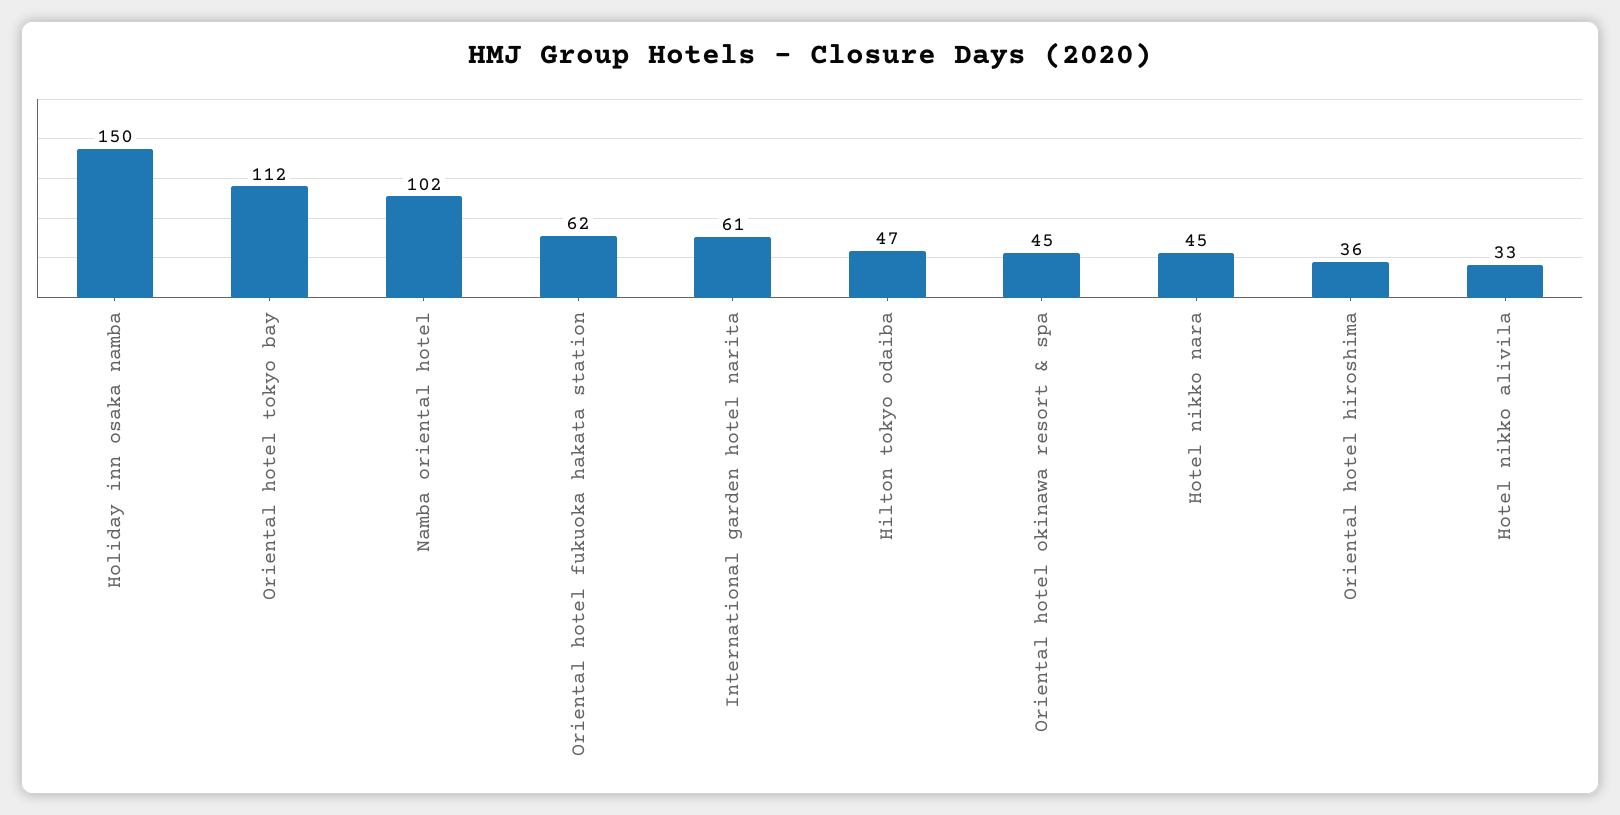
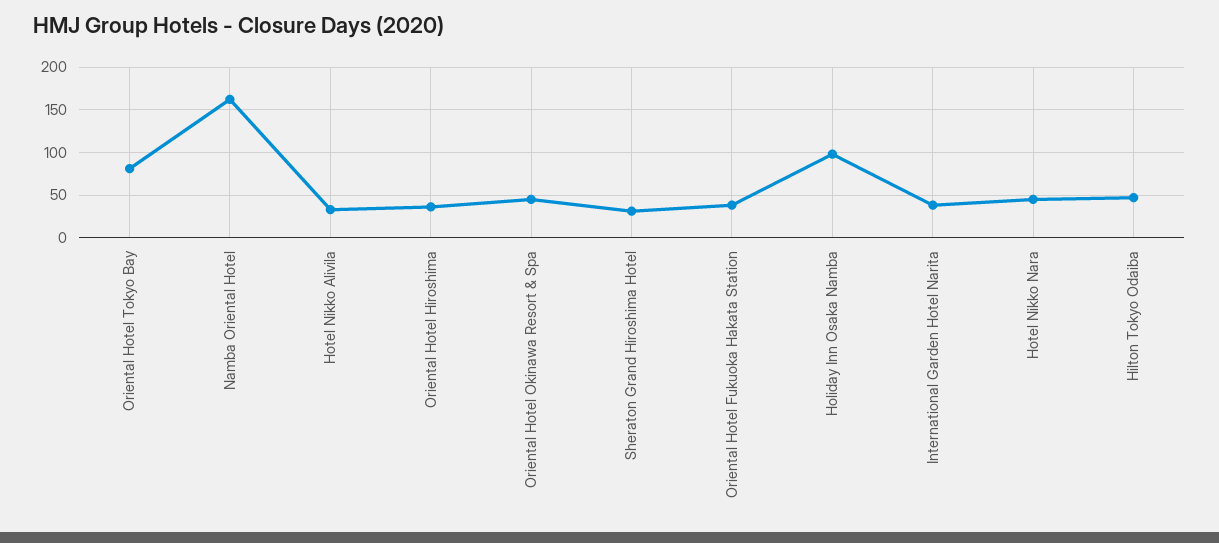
  {
-   "Holiday inn osaka namba": 150,
+   "Holiday inn osaka namba": 100,
-   "Oriental hotel tokyo bay": 112,
+   "Oriental hotel tokyo bay": 80,
-   "Namba oriental hotel": 102,
+   "Namba oriental hotel": 160,
-   "Oriental hotel fukuoka hakata station": 62,
+   "Oriental hotel fukuoka hakata station": 40,
-   "International garden hotel narita": 61,
+   "International garden hotel narita": 40,
    "Hilton tokyo odaiba": 47,
    "Oriental hotel okinawa resort & spa": 45,
    "Hotel nikko nara": 45,
    "Oriental hotel hiroshima": 36,
-   "Hotel nikko alivila": 33
+   "Hotel nikko alivila": 33,
+   "Sheraton Grand Hiroshima Hotel": 30
  }

